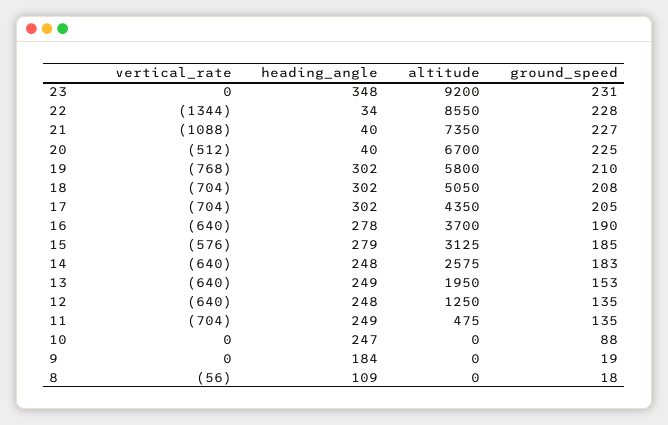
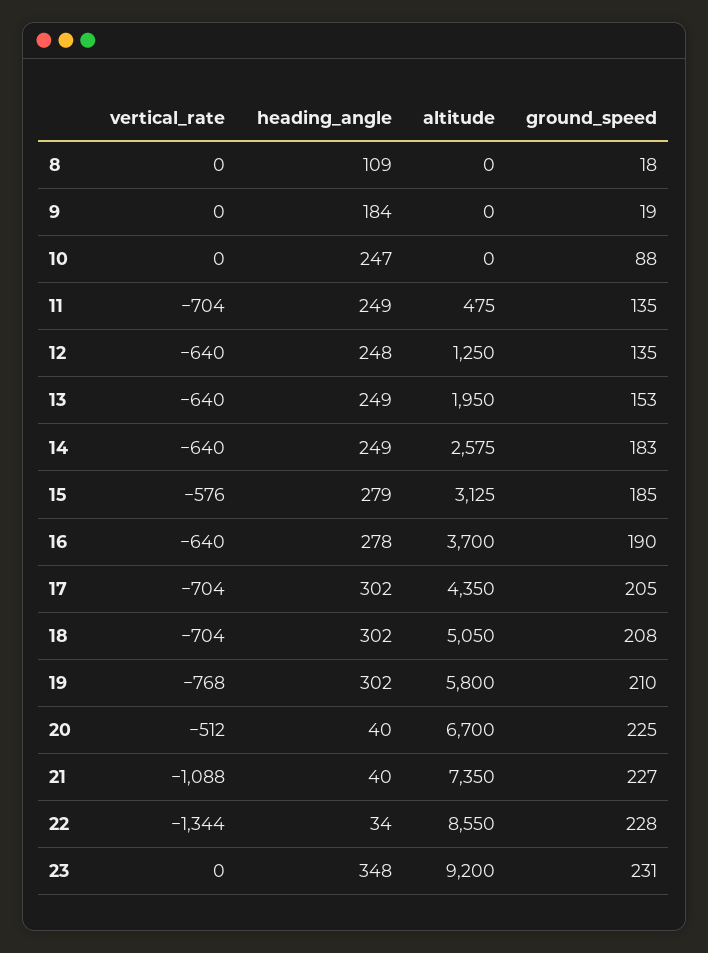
  {
    "vertical_rate": {
      "23": 0,
      "22": -1344,
      "21": -1088,
      "20": -512,
      "19": -768,
      "18": -704,
      "17": -704,
      "16": -640,
      "15": -576,
      "14": -640,
      "13": -640,
      "12": -640,
      "11": -704,
      "10": 0,
      "9": 0,
-     "8": -56
+     "8": 0
    },
    "heading_angle": {
      "23": 348,
      "22": 34,
      "21": 40,
      "20": 40,
      "19": 302,
      "18": 302,
      "17": 302,
      "16": 278,
      "15": 279,
-     "14": 248,
+     "14": 249,
      "13": 249,
      "12": 248,
      "11": 249,
      "10": 247,
      "9": 184,
      "8": 109
    },
    "altitude": {
      "23": 9200,
      "22": 8550,
      "21": 7350,
      "20": 6700,
      "19": 5800,
      "18": 5050,
      "17": 4350,
      "16": 3700,
      "15": 3125,
      "14": 2575,
      "13": 1950,
      "12": 1250,
      "11": 475,
      "10": 0,
      "9": 0,
      "8": 0
    },
    "ground_speed": {
      "23": 231,
      "22": 228,
      "21": 227,
      "20": 225,
      "19": 210,
      "18": 208,
      "17": 205,
      "16": 190,
      "15": 185,
      "14": 183,
      "13": 153,
      "12": 135,
      "11": 135,
      "10": 88,
      "9": 19,
      "8": 18
    }
  }

